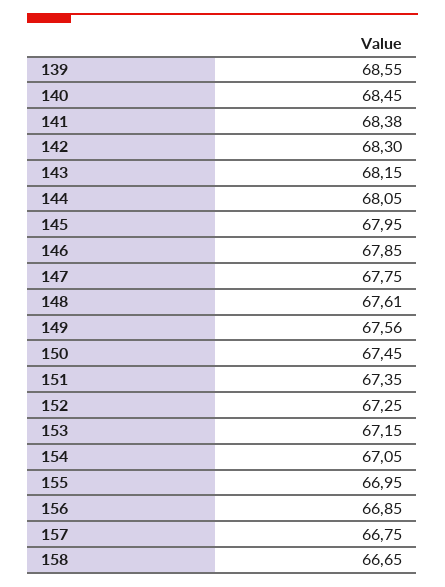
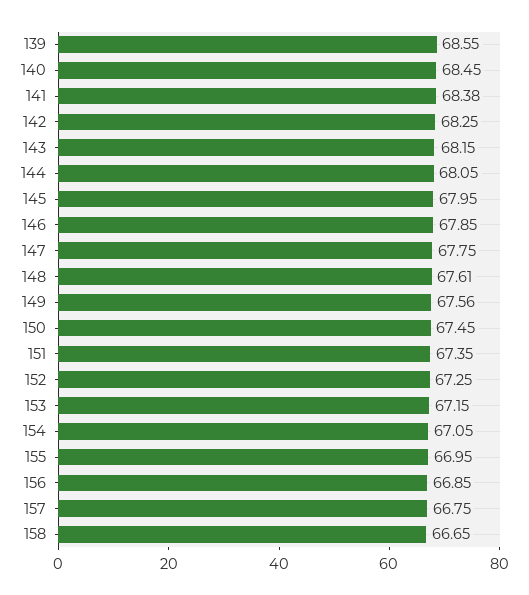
  {
    "139": 68.55,
    "140": 68.45,
    "141": 68.38,
-   "142": 68.3,
+   "142": 68.25,
    "143": 68.15,
    "144": 68.05,
    "145": 67.95,
    "146": 67.85,
    "147": 67.75,
    "148": 67.61,
    "149": 67.56,
    "150": 67.45,
    "151": 67.35,
    "152": 67.25,
    "153": 67.15,
    "154": 67.05,
    "155": 66.95,
    "156": 66.85,
    "157": 66.75,
    "158": 66.65
  }

